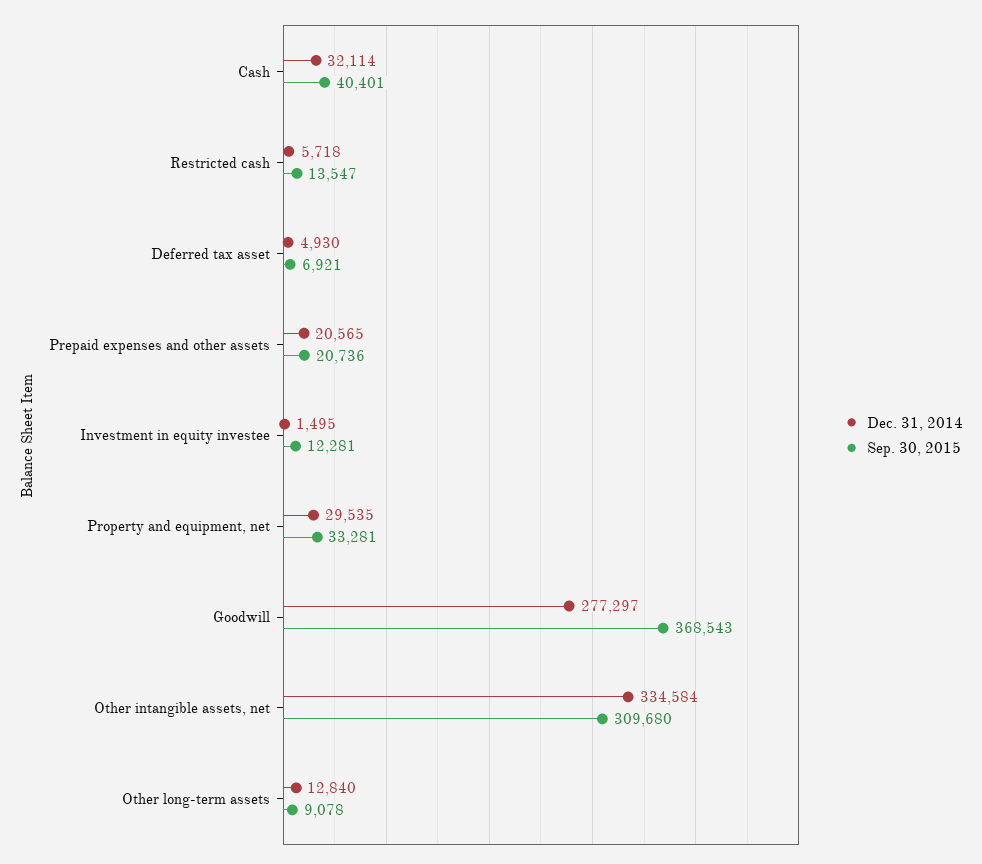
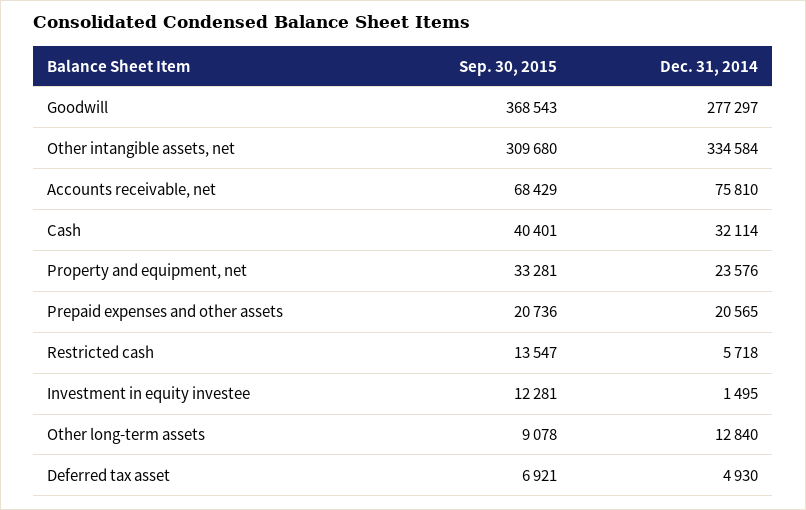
  {
    "Dec. 31, 2014": {
      "Cash": 32114,
      "Restricted cash": 5718,
      "Deferred tax asset": 4930,
      "Prepaid expenses and other assets": 20565,
      "Investment in equity investee": 1495,
-     "Property and equipment, net": 29535,
+     "Property and equipment, net": 23576,
      "Goodwill": 277297,
      "Other intangible assets, net": 334584,
-     "Other long-term assets": 12840
+     "Other long-term assets": 12840,
+     "Accounts receivable, net": 75810
    },
    "Sep. 30, 2015": {
      "Cash": 40401,
      "Restricted cash": 13547,
      "Deferred tax asset": 6921,
      "Prepaid expenses and other assets": 20736,
      "Investment in equity investee": 12281,
      "Property and equipment, net": 33281,
      "Goodwill": 368543,
      "Other intangible assets, net": 309680,
-     "Other long-term assets": 9078
+     "Other long-term assets": 9078,
+     "Accounts receivable, net": 68429
    }
  }

